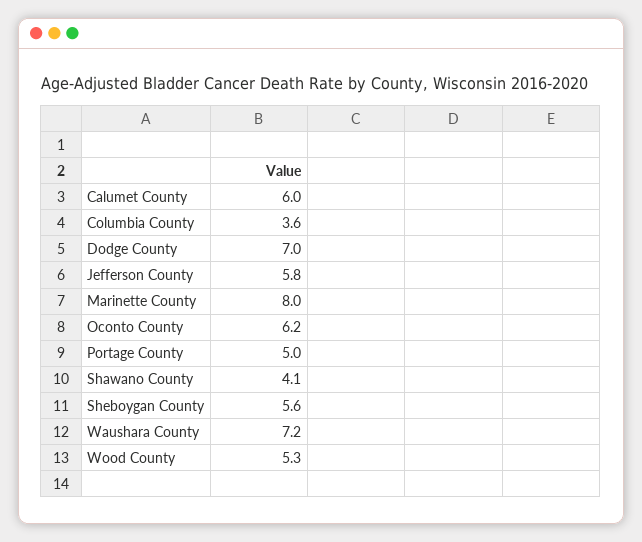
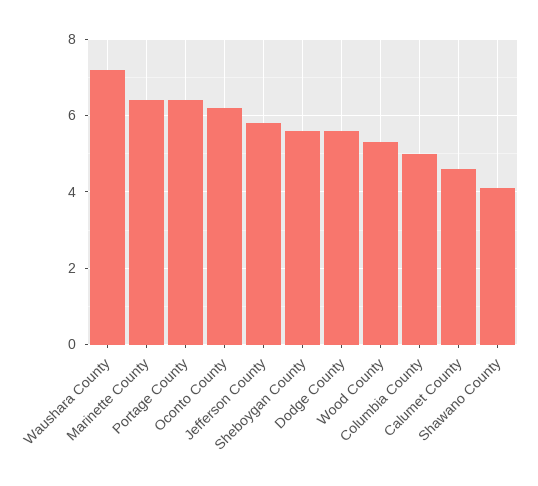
  {
-   "Calumet County": 6,
+   "Calumet County": 4.5,
-   "Columbia County": 3.6,
+   "Columbia County": 5,
-   "Dodge County": 7,
+   "Dodge County": 5.5,
    "Jefferson County": 5.8,
-   "Marinette County": 8,
+   "Marinette County": 6.5,
    "Oconto County": 6.2,
-   "Portage County": 5,
+   "Portage County": 6.5,
    "Shawano County": 4.1,
    "Sheboygan County": 5.6,
    "Waushara County": 7.2,
    "Wood County": 5.3
  }

